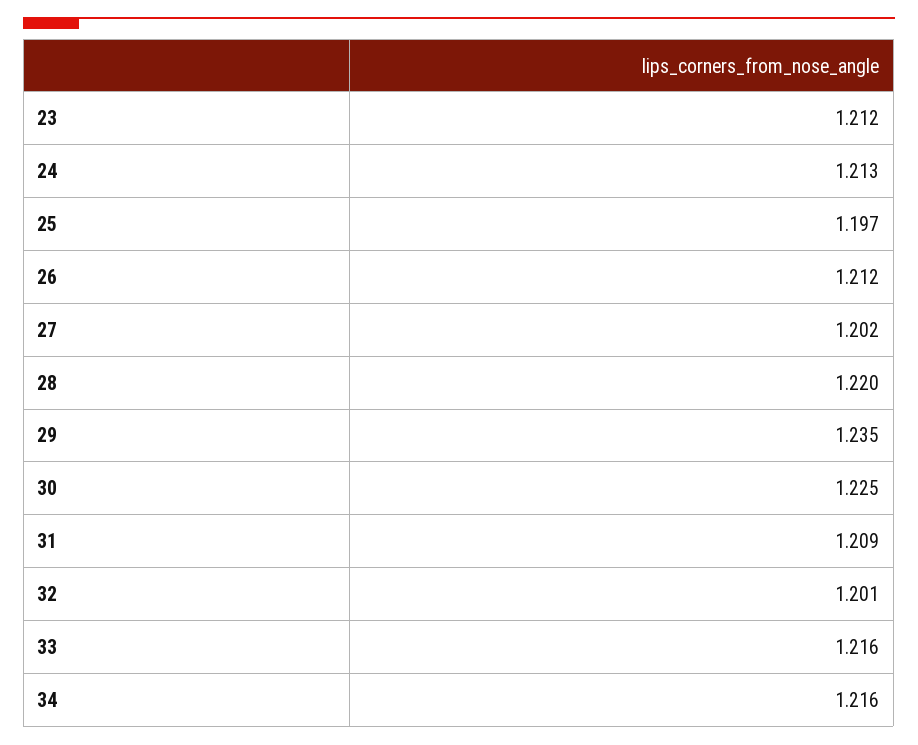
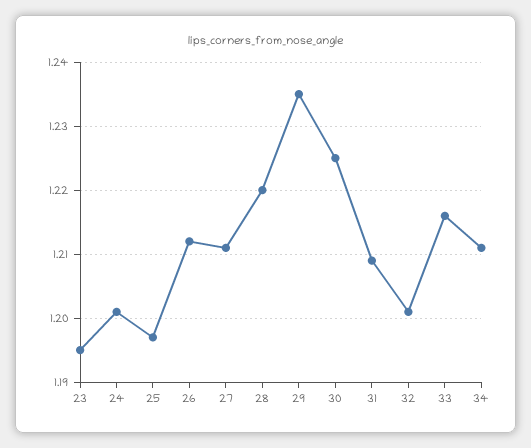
  {
-   "23": 1.212,
+   "23": 1.195,
-   "24": 1.213,
+   "24": 1.201,
    "25": 1.197,
    "26": 1.212,
-   "27": 1.202,
+   "27": 1.211,
    "28": 1.22,
    "29": 1.235,
    "30": 1.225,
    "31": 1.209,
    "32": 1.201,
    "33": 1.216,
-   "34": 1.216
+   "34": 1.211
  }

